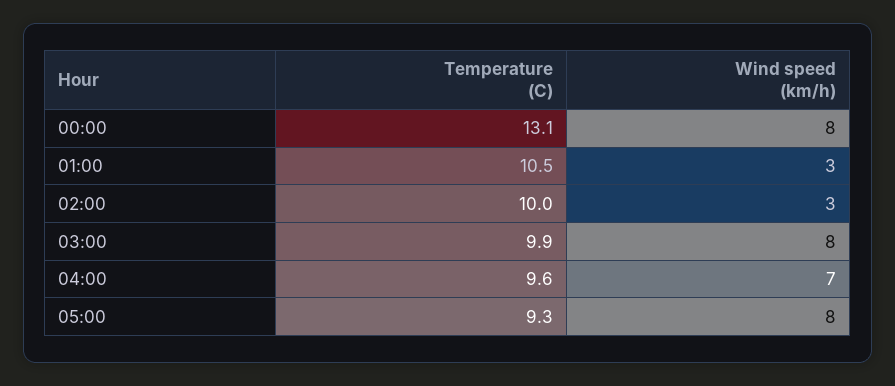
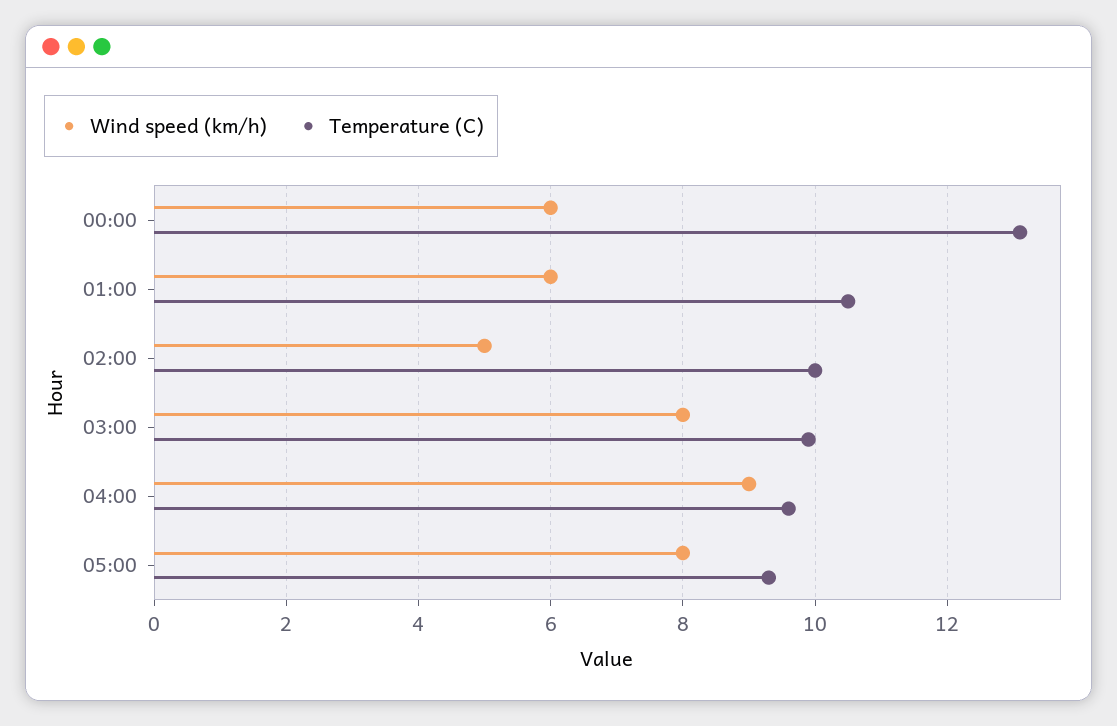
  {
    "Temperature (C)": {
      "00:00": 13.1,
      "01:00": 10.5,
      "02:00": 10,
      "03:00": 9.9,
      "04:00": 9.6,
      "05:00": 9.3
    },
    "Wind speed (km/h)": {
-     "00:00": 8,
+     "00:00": 6,
-     "01:00": 3,
+     "01:00": 6,
-     "02:00": 3,
+     "02:00": 5,
      "03:00": 8,
-     "04:00": 7,
+     "04:00": 9,
      "05:00": 8
    }
  }

